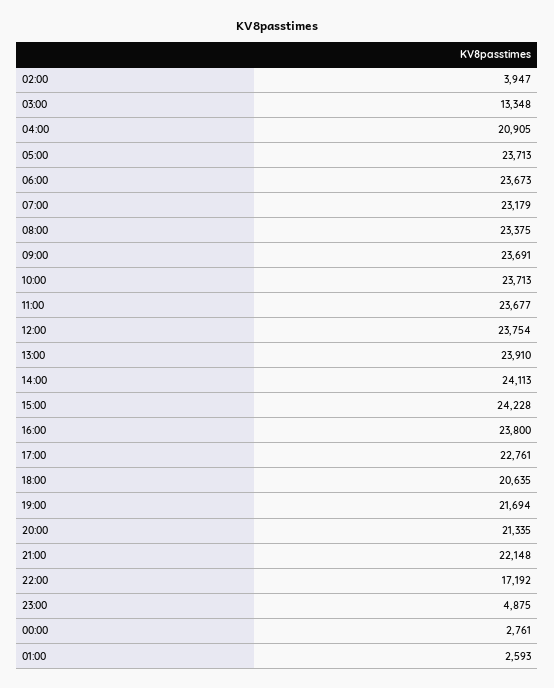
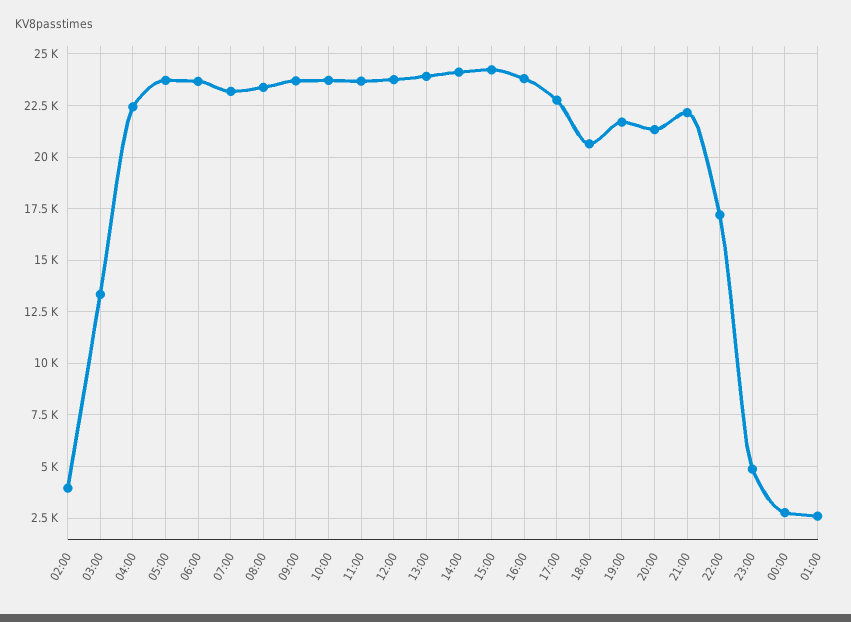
  {
    "02:00": 3947,
    "03:00": 13348,
-   "04:00": 20905,
+   "04:00": 22500,
    "05:00": 23713,
    "06:00": 23673,
    "07:00": 23179,
    "08:00": 23375,
    "09:00": 23691,
    "10:00": 23713,
    "11:00": 23677,
    "12:00": 23754,
    "13:00": 23910,
    "14:00": 24113,
    "15:00": 24228,
    "16:00": 23800,
    "17:00": 22761,
    "18:00": 20635,
    "19:00": 21694,
    "20:00": 21335,
    "21:00": 22148,
    "22:00": 17192,
    "23:00": 4875,
    "00:00": 2761,
    "01:00": 2593
  }

